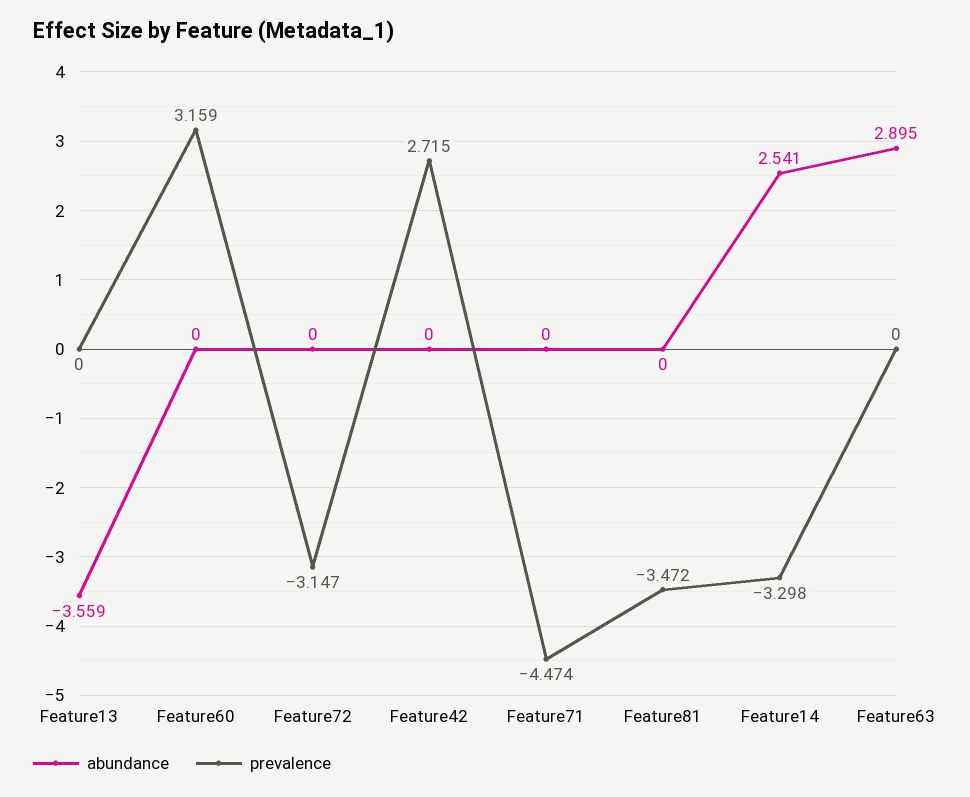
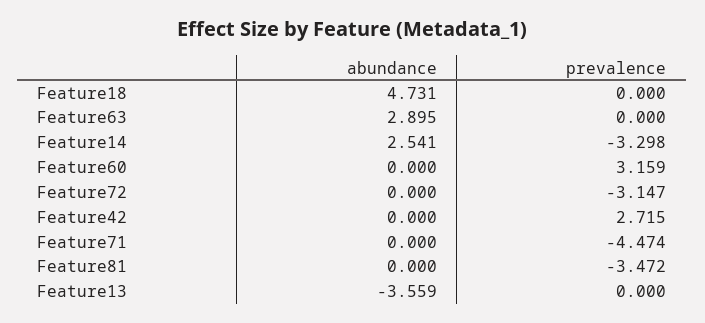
  {
    "abundance": {
      "Feature13": -3.559,
      "Feature60": 0,
      "Feature72": 0,
      "Feature42": 0,
      "Feature71": 0,
      "Feature81": 0,
      "Feature14": 2.541,
-     "Feature63": 2.895
+     "Feature63": 2.895,
+     "Feature18": 4.731
    },
    "prevalence": {
      "Feature13": 0,
      "Feature60": 3.159,
      "Feature72": -3.147,
      "Feature42": 2.715,
      "Feature71": -4.474,
      "Feature81": -3.472,
      "Feature14": -3.298,
-     "Feature63": 0
+     "Feature63": 0,
+     "Feature18": 0
    }
  }

